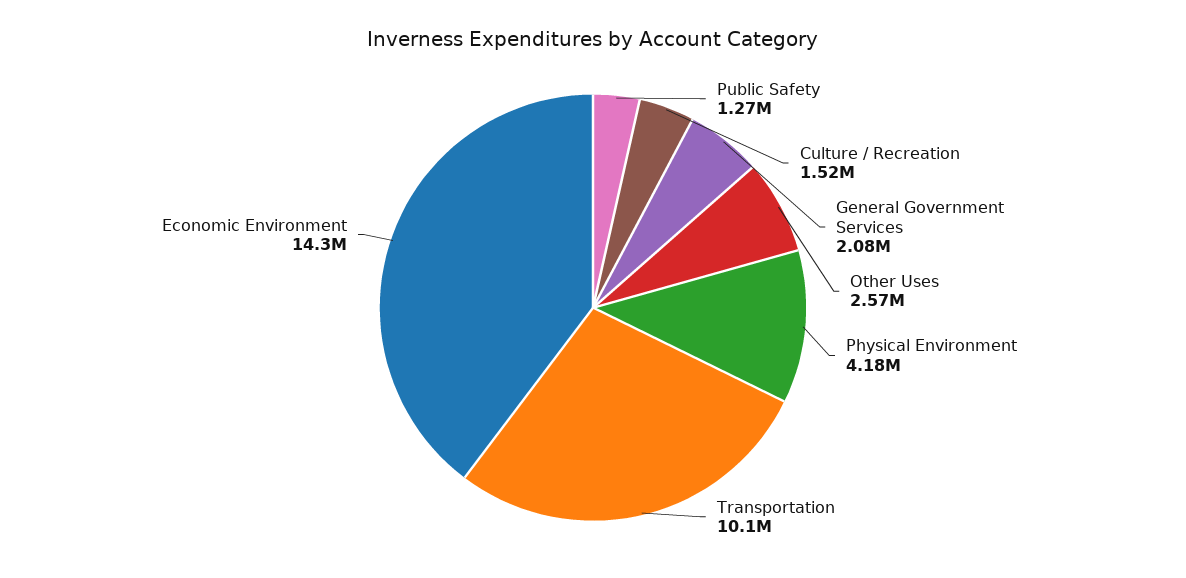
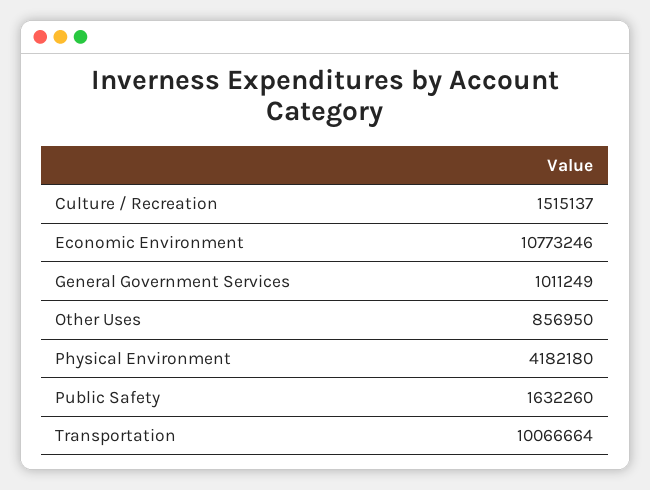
  {
-   "Public Safety": 1270000,
+   "Public Safety": 1632260,
    "Culture / Recreation": 1515137,
-   "General Government Services": 2080000,
+   "General Government Services": 1011249,
-   "Other Uses": 2570000,
+   "Other Uses": 856950,
    "Physical Environment": 4182180,
    "Transportation": 10066664,
-   "Economic Environment": 14300000
+   "Economic Environment": 10773246
  }

